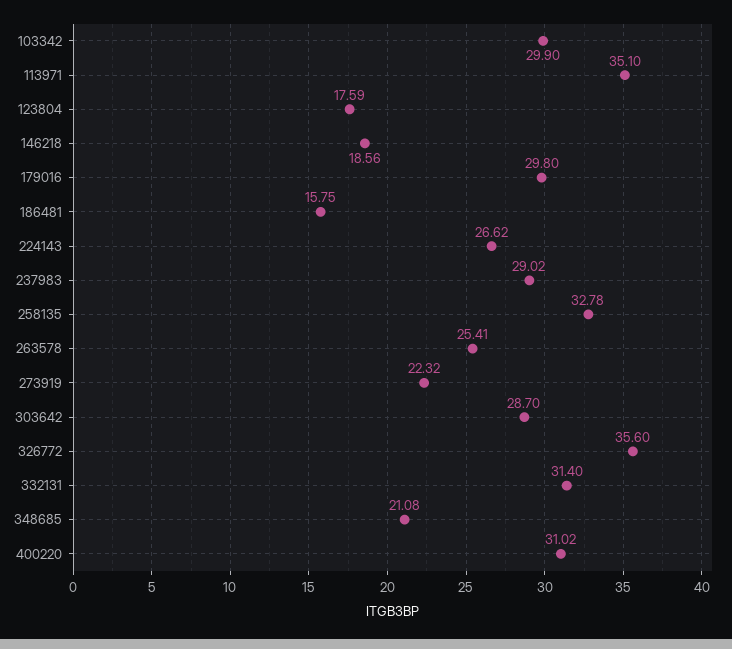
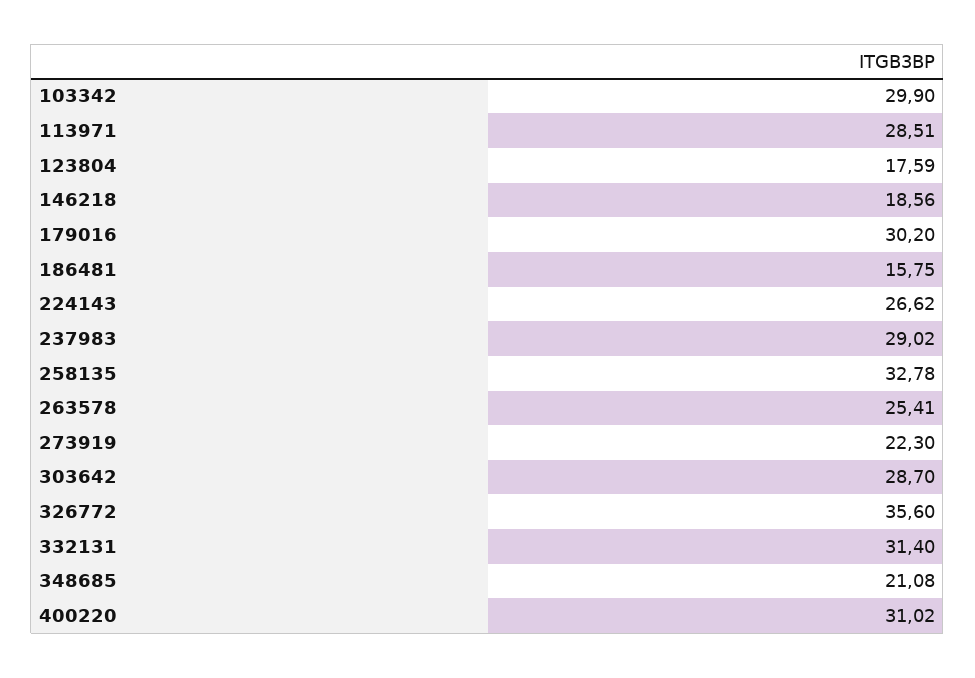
  {
    "103342": 29.9,
-   "113971": 35.1,
+   "113971": 28.51,
    "123804": 17.59,
    "146218": 18.56,
-   "179016": 29.8,
+   "179016": 30.2,
    "186481": 15.75,
    "224143": 26.62,
    "237983": 29.02,
    "258135": 32.78,
    "263578": 25.41,
-   "273919": 22.32,
+   "273919": 22.3,
    "303642": 28.7,
    "326772": 35.6,
    "332131": 31.4,
    "348685": 21.08,
    "400220": 31.02
  }

